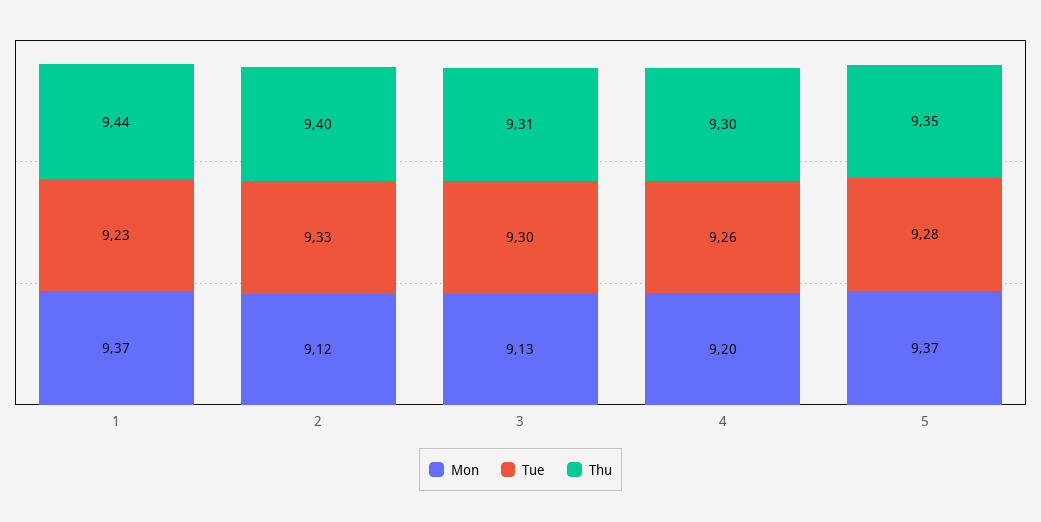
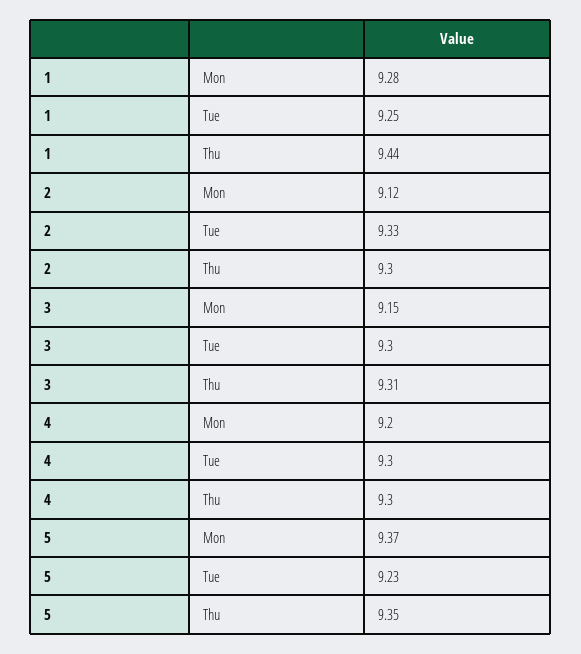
  {
    "Mon": {
-     "1": 9.37,
+     "1": 9.28,
      "2": 9.12,
-     "3": 9.13,
+     "3": 9.15,
      "4": 9.2,
      "5": 9.37
    },
    "Tue": {
-     "1": 9.23,
+     "1": 9.25,
      "2": 9.33,
      "3": 9.3,
-     "4": 9.26,
+     "4": 9.3,
-     "5": 9.28
+     "5": 9.23
    },
    "Thu": {
      "1": 9.44,
-     "2": 9.4,
+     "2": 9.3,
      "3": 9.31,
      "4": 9.3,
      "5": 9.35
    }
  }

